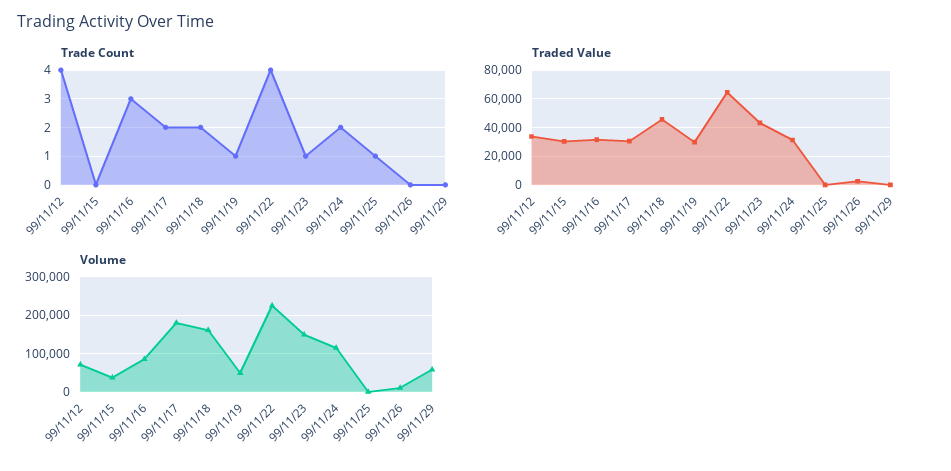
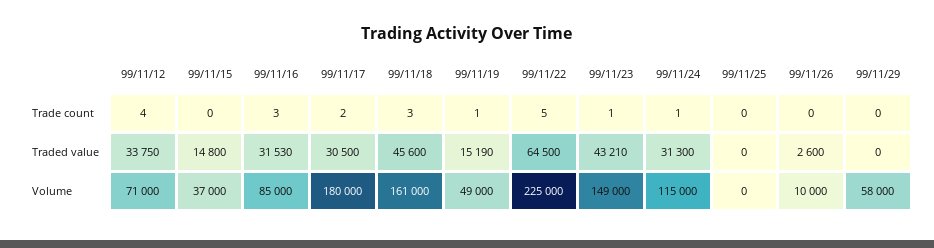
  {
    "Trade Count": {
      "99/11/12": 4,
      "99/11/15": 0,
      "99/11/16": 3,
      "99/11/17": 2,
-     "99/11/18": 2,
+     "99/11/18": 3,
      "99/11/19": 1,
-     "99/11/22": 4,
+     "99/11/22": 5,
      "99/11/23": 1,
-     "99/11/24": 2,
+     "99/11/24": 1,
-     "99/11/25": 1,
+     "99/11/25": 0,
      "99/11/26": 0,
      "99/11/29": 0
    },
    "Traded Value": {
      "99/11/12": 33750,
-     "99/11/15": 30000,
+     "99/11/15": 14800,
      "99/11/16": 31530,
      "99/11/17": 30500,
      "99/11/18": 45600,
-     "99/11/19": 30000,
+     "99/11/19": 15190,
      "99/11/22": 64500,
      "99/11/23": 43210,
      "99/11/24": 31300,
      "99/11/25": 0,
      "99/11/26": 2600,
      "99/11/29": 0
    },
    "Volume": {
      "99/11/12": 71000,
      "99/11/15": 37000,
      "99/11/16": 85000,
      "99/11/17": 180000,
      "99/11/18": 161000,
      "99/11/19": 49000,
      "99/11/22": 225000,
      "99/11/23": 149000,
      "99/11/24": 115000,
      "99/11/25": 0,
      "99/11/26": 10000,
      "99/11/29": 58000
    }
  }

